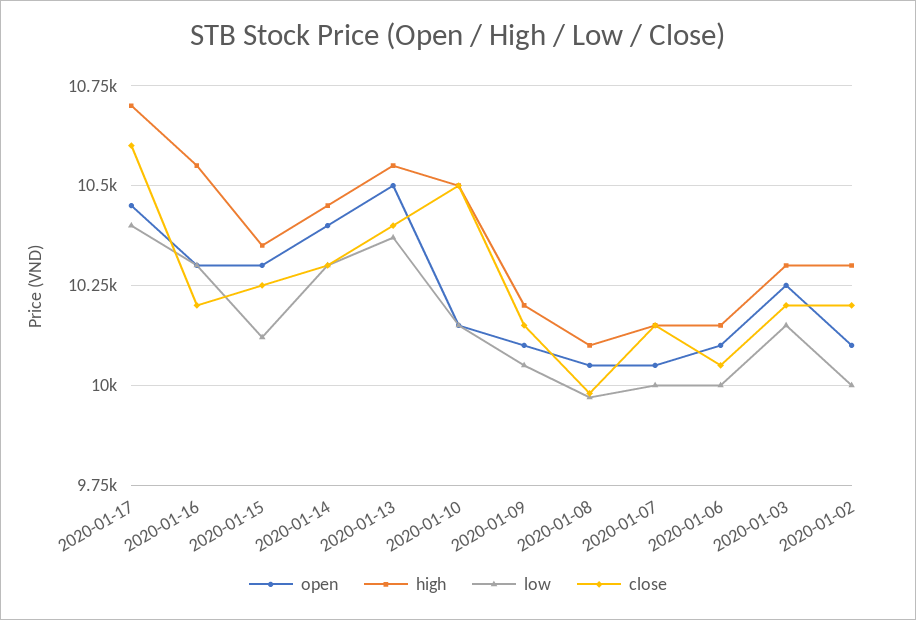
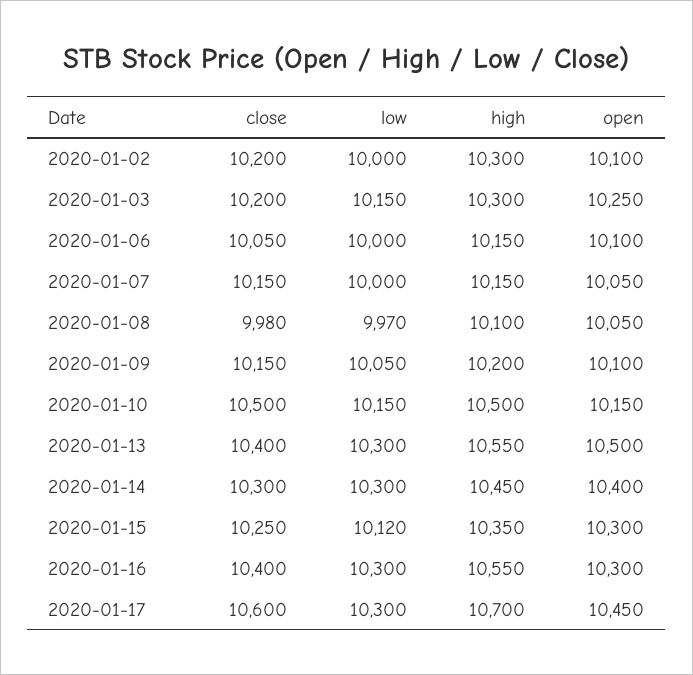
  {
    "open": {
      "2020-01-17": 10450,
      "2020-01-16": 10300,
      "2020-01-15": 10300,
      "2020-01-14": 10400,
      "2020-01-13": 10500,
      "2020-01-10": 10150,
      "2020-01-09": 10100,
      "2020-01-08": 10050,
      "2020-01-07": 10050,
      "2020-01-06": 10100,
      "2020-01-03": 10250,
      "2020-01-02": 10100
    },
    "high": {
      "2020-01-17": 10700,
      "2020-01-16": 10550,
      "2020-01-15": 10350,
      "2020-01-14": 10450,
      "2020-01-13": 10550,
      "2020-01-10": 10500,
      "2020-01-09": 10200,
      "2020-01-08": 10100,
      "2020-01-07": 10150,
      "2020-01-06": 10150,
      "2020-01-03": 10300,
      "2020-01-02": 10300
    },
    "low": {
-     "2020-01-17": 10400,
+     "2020-01-17": 10300,
      "2020-01-16": 10300,
      "2020-01-15": 10120,
      "2020-01-14": 10300,
-     "2020-01-13": 10375,
+     "2020-01-13": 10300,
      "2020-01-10": 10150,
      "2020-01-09": 10050,
      "2020-01-08": 9970,
      "2020-01-07": 10000,
      "2020-01-06": 10000,
      "2020-01-03": 10150,
      "2020-01-02": 10000
    },
    "close": {
      "2020-01-17": 10600,
-     "2020-01-16": 10200,
+     "2020-01-16": 10400,
      "2020-01-15": 10250,
      "2020-01-14": 10300,
      "2020-01-13": 10400,
      "2020-01-10": 10500,
      "2020-01-09": 10150,
      "2020-01-08": 9980,
      "2020-01-07": 10150,
      "2020-01-06": 10050,
      "2020-01-03": 10200,
      "2020-01-02": 10200
    }
  }

